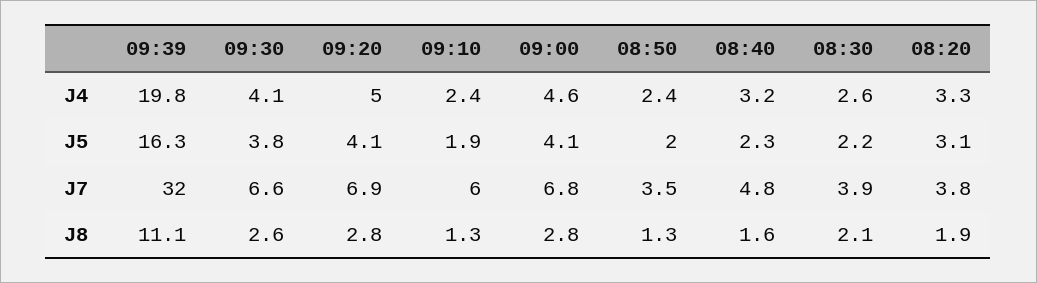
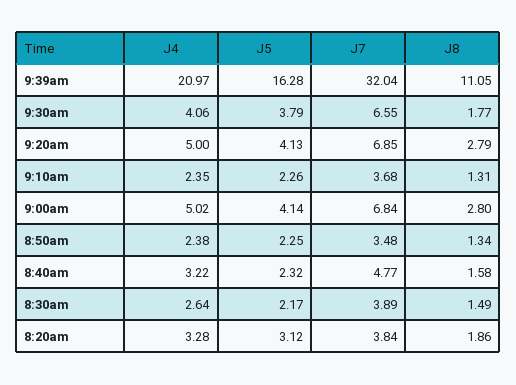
  {
    "09:39": {
-     "J4": 19.8,
+     "J4": 20.97,
      "J5": 16.28,
      "J7": 32.04,
      "J8": 11.05
    },
    "09:30": {
      "J4": 4.06,
      "J5": 3.79,
      "J7": 6.55,
-     "J8": 2.6
+     "J8": 1.77
    },
    "09:20": {
      "J4": 5,
      "J5": 4.13,
      "J7": 6.85,
      "J8": 2.79
    },
    "09:10": {
      "J4": 2.35,
-     "J5": 1.9,
+     "J5": 2.26,
-     "J7": 6,
+     "J7": 3.68,
      "J8": 1.31
    },
    "09:00": {
-     "J4": 4.6,
+     "J4": 5.02,
      "J5": 4.14,
      "J7": 6.84,
      "J8": 2.8
    },
    "08:50": {
      "J4": 2.38,
-     "J5": 2,
+     "J5": 2.25,
      "J7": 3.48,
      "J8": 1.34
    },
    "08:40": {
      "J4": 3.22,
      "J5": 2.32,
      "J7": 4.77,
      "J8": 1.58
    },
    "08:30": {
      "J4": 2.64,
      "J5": 2.17,
      "J7": 3.89,
-     "J8": 2.1
+     "J8": 1.49
    },
    "08:20": {
      "J4": 3.28,
      "J5": 3.12,
      "J7": 3.84,
      "J8": 1.86
    }
  }

